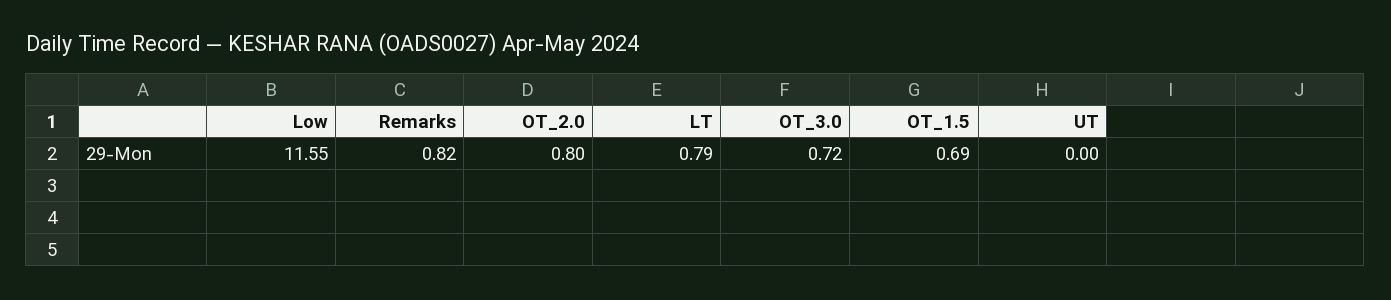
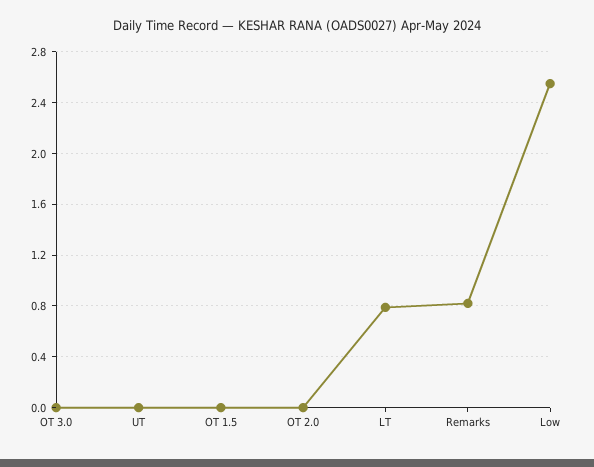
  {
-   "Low": 11.55,
+   "Low": 2.55,
    "Remarks": 0.82,
-   "OT_2.0": 0.8,
+   "OT_2.0": 0,
    "LT": 0.79,
-   "OT_3.0": 0.72,
+   "OT_3.0": 0,
-   "OT_1.5": 0.69,
+   "OT_1.5": 0,
    "UT": 0
  }

